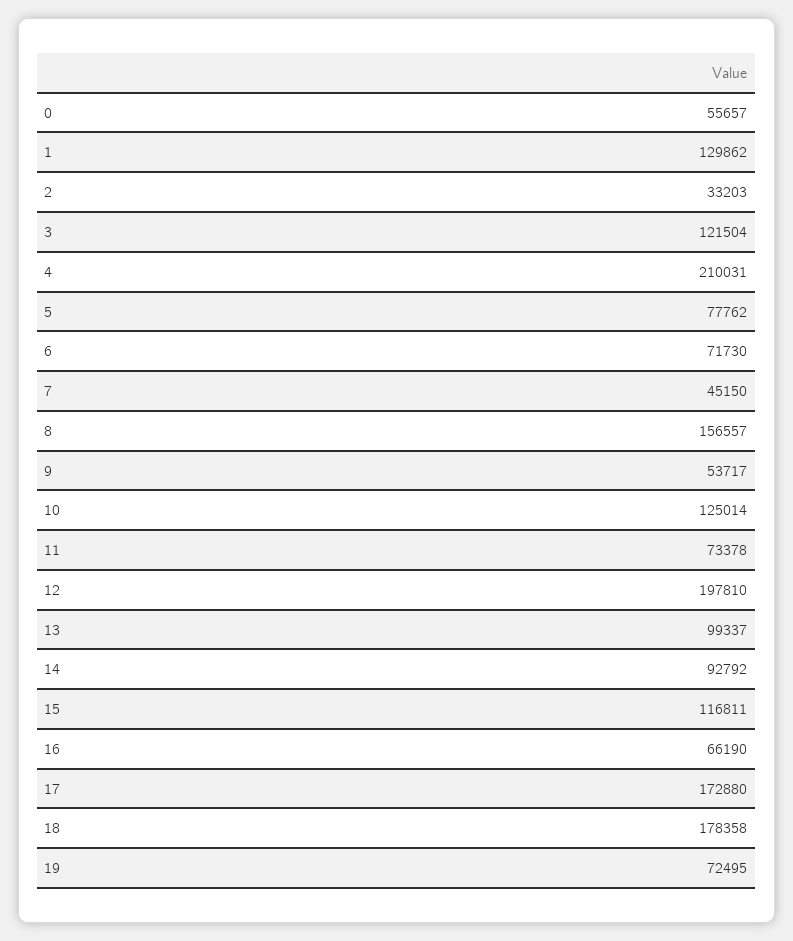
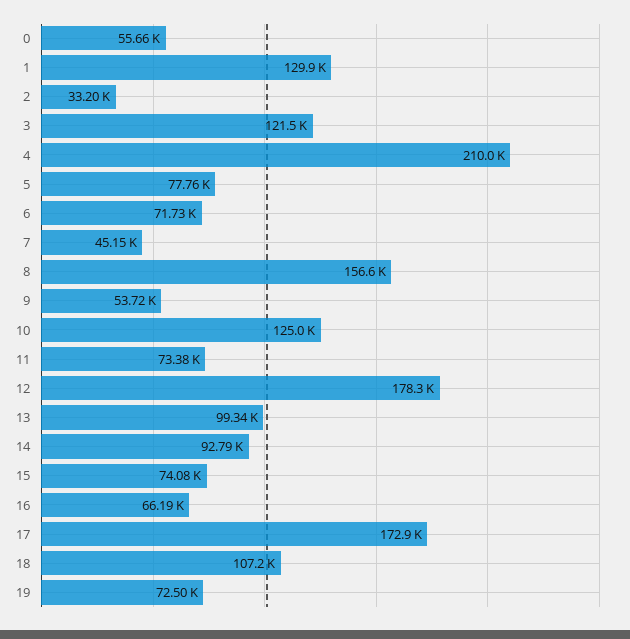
  {
    "0": 55657,
    "1": 129862,
    "2": 33203,
    "3": 121504,
    "4": 210031,
    "5": 77762,
    "6": 71730,
    "7": 45150,
    "8": 156557,
    "9": 53717,
    "10": 125014,
    "11": 73378,
-   "12": 197810,
+   "12": 178300,
    "13": 99337,
    "14": 92792,
-   "15": 116811,
+   "15": 74080,
    "16": 66190,
    "17": 172880,
-   "18": 178358,
+   "18": 107200,
    "19": 72495
  }

